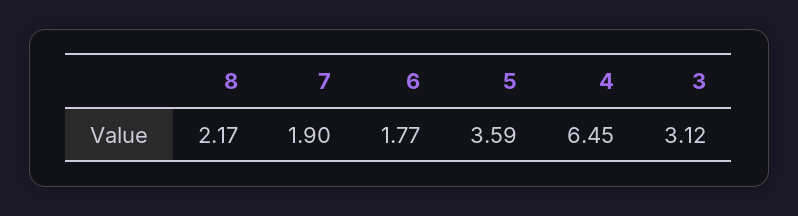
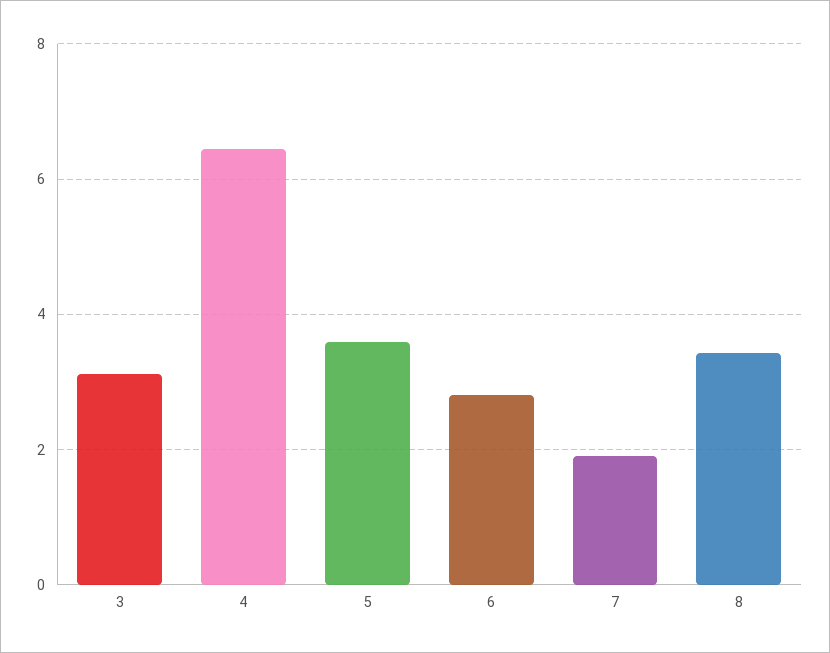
  {
-   "8": 2.17,
+   "8": 3.4,
    "7": 1.9,
-   "6": 1.77,
+   "6": 2.8,
    "5": 3.59,
    "4": 6.45,
    "3": 3.12
  }

